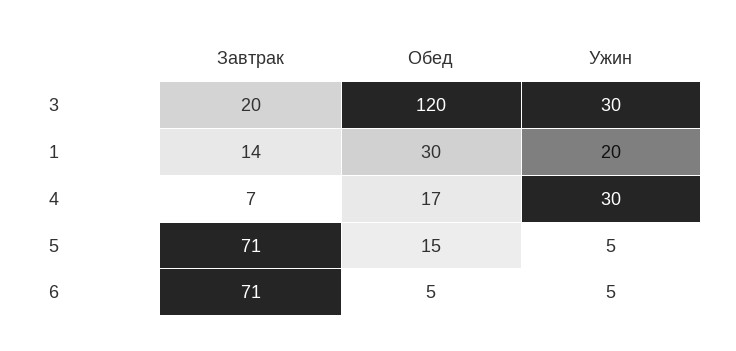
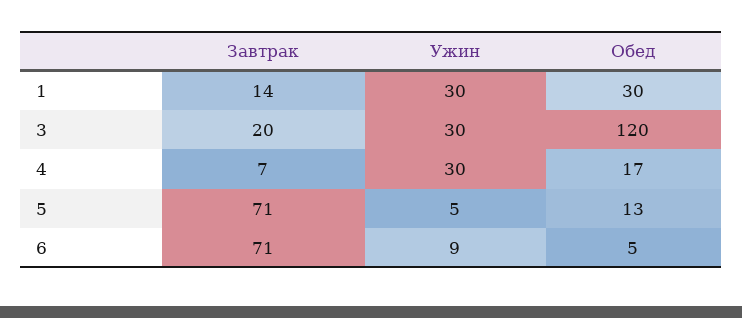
  {
    "Завтрак": {
      "3": 20,
      "1": 14,
      "4": 7,
      "5": 71,
      "6": 71
    },
    "Обед": {
      "3": 120,
      "1": 30,
      "4": 17,
-     "5": 15,
+     "5": 13,
      "6": 5
    },
    "Ужин": {
      "3": 30,
-     "1": 20,
+     "1": 30,
      "4": 30,
      "5": 5,
-     "6": 5
+     "6": 9
    }
  }

